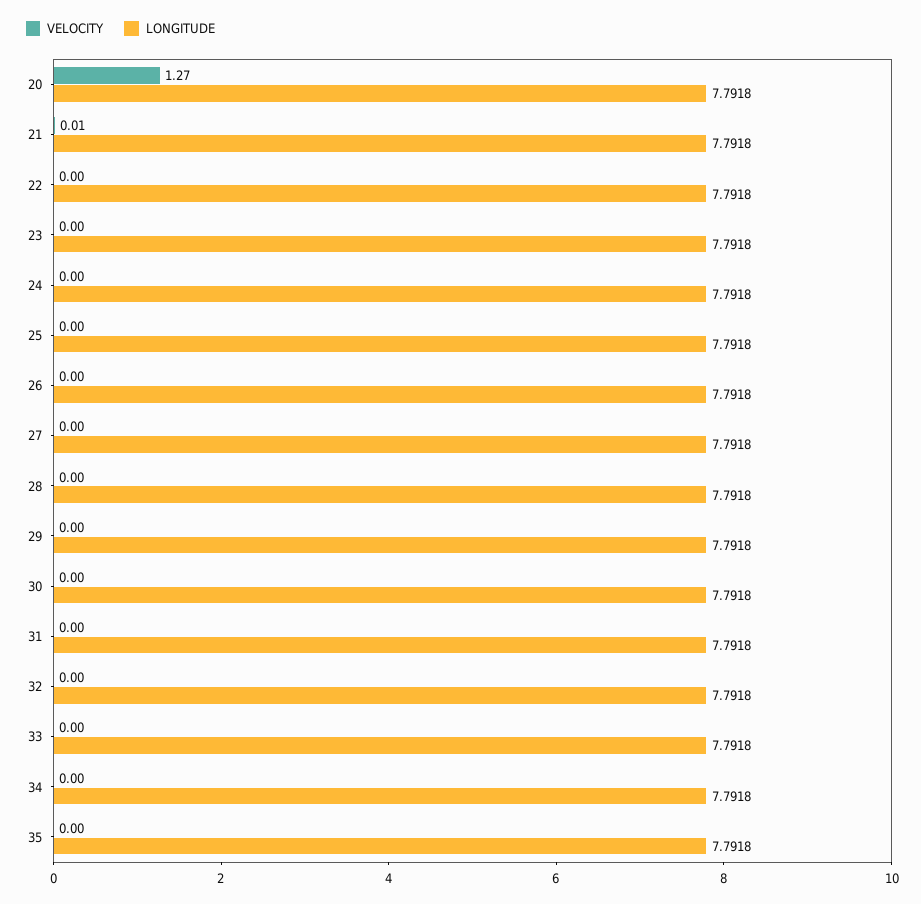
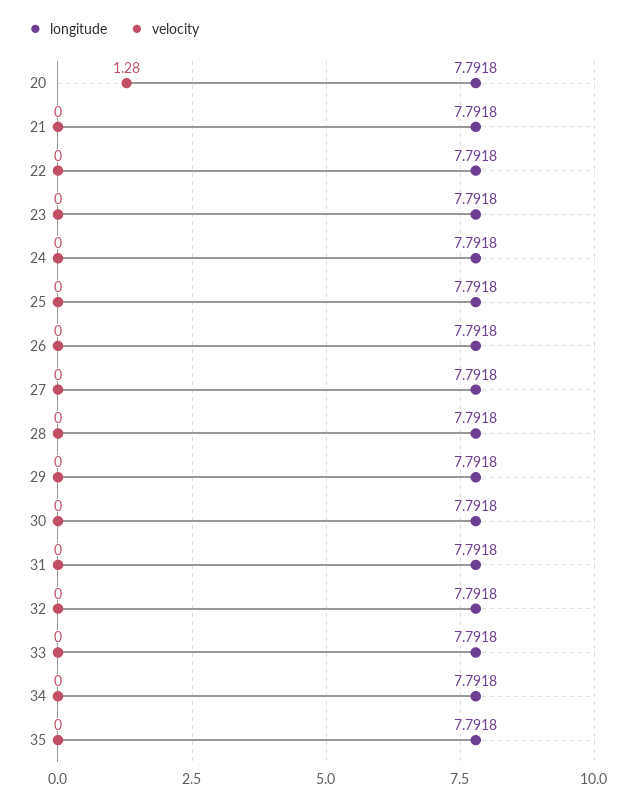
  {
    "VELOCITY": {
-     "20": 1.27,
+     "20": 1.28,
-     "21": 0.01,
+     "21": 0,
      "22": 0,
      "23": 0,
      "24": 0,
      "25": 0,
      "26": 0,
      "27": 0,
      "28": 0,
      "29": 0,
      "30": 0,
      "31": 0,
      "32": 0,
      "33": 0,
      "34": 0,
      "35": 0
    },
    "LONGITUDE": {
      "20": 7.7918,
      "21": 7.7918,
      "22": 7.7918,
      "23": 7.7918,
      "24": 7.7918,
      "25": 7.7918,
      "26": 7.7918,
      "27": 7.7918,
      "28": 7.7918,
      "29": 7.7918,
      "30": 7.7918,
      "31": 7.7918,
      "32": 7.7918,
      "33": 7.7918,
      "34": 7.7918,
      "35": 7.7918
    }
  }

